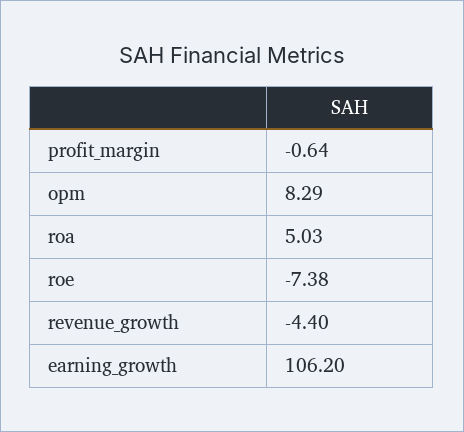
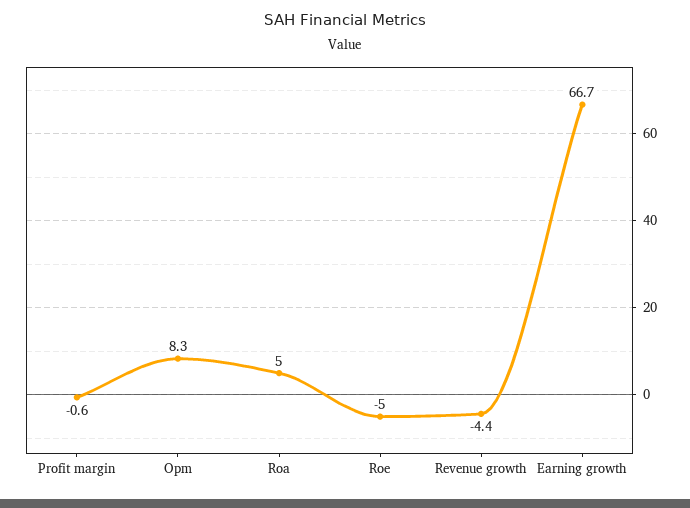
  {
    "profit_margin": -0.64,
    "opm": 8.29,
    "roa": 5.03,
-   "roe": -7.38,
+   "roe": -5,
    "revenue_growth": -4.4,
-   "earning_growth": 106.2
+   "earning_growth": 66.7
  }

